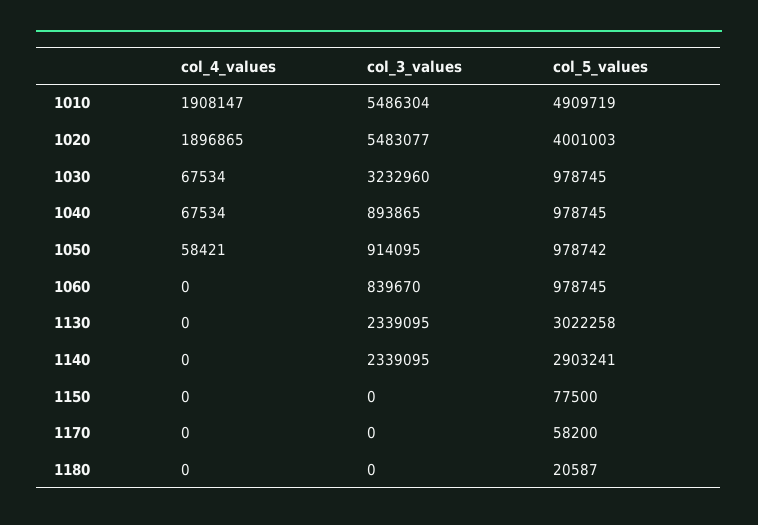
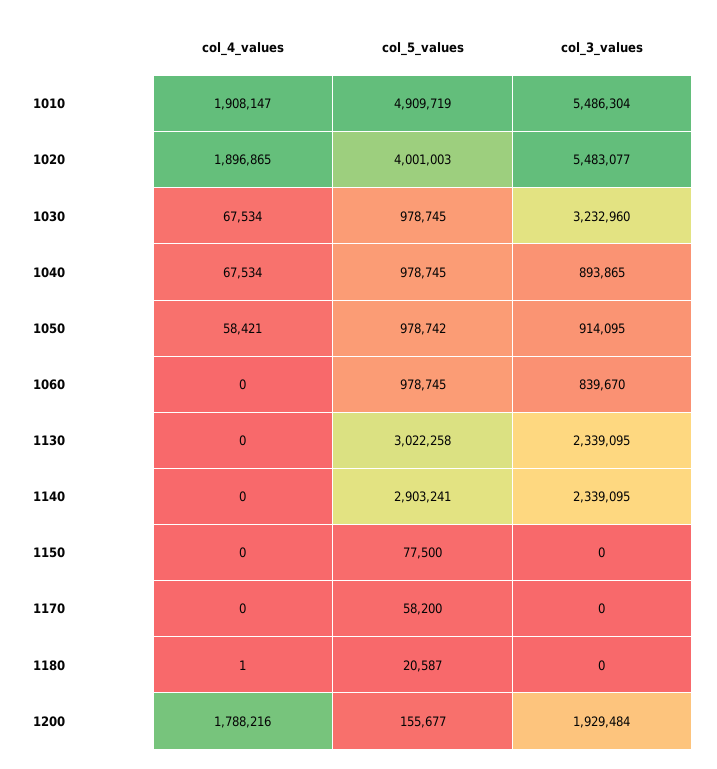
  {
    "col_4_values": {
      "1010": 1908147,
      "1020": 1896865,
      "1030": 67534,
      "1040": 67534,
      "1050": 58421,
      "1060": 0,
      "1130": 0,
      "1140": 0,
      "1150": 0,
      "1170": 0,
-     "1180": 0
+     "1180": 1,
+     "1200": 1788216
    },
    "col_3_values": {
      "1010": 5486304,
      "1020": 5483077,
      "1030": 3232960,
      "1040": 893865,
      "1050": 914095,
      "1060": 839670,
      "1130": 2339095,
      "1140": 2339095,
      "1150": 0,
      "1170": 0,
-     "1180": 0
+     "1180": 0,
+     "1200": 1929484
    },
    "col_5_values": {
      "1010": 4909719,
      "1020": 4001003,
      "1030": 978745,
      "1040": 978745,
      "1050": 978742,
      "1060": 978745,
      "1130": 3022258,
      "1140": 2903241,
      "1150": 77500,
      "1170": 58200,
-     "1180": 20587
+     "1180": 20587,
+     "1200": 155677
    }
  }

